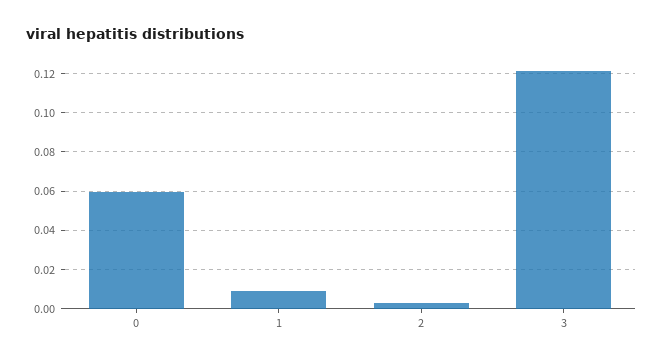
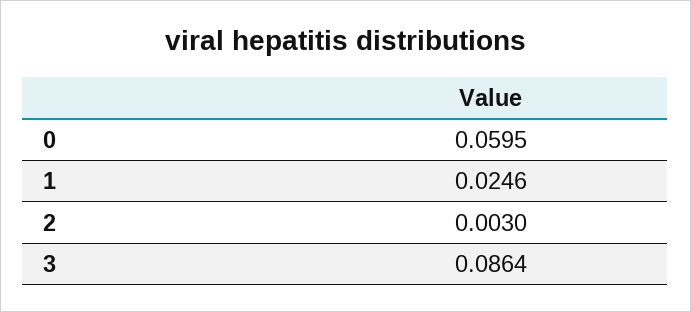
  {
    "0": 0.0595,
-   "1": 0.01,
+   "1": 0.0246,
    "2": 0.003,
-   "3": 0.12
+   "3": 0.0864
  }

